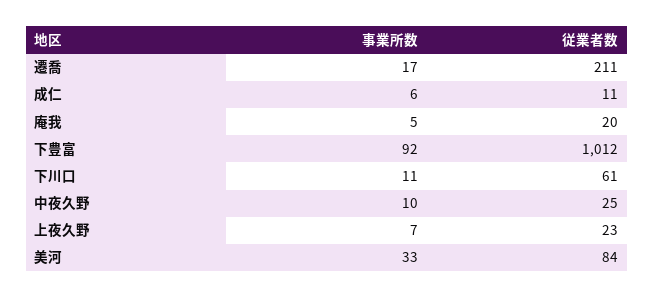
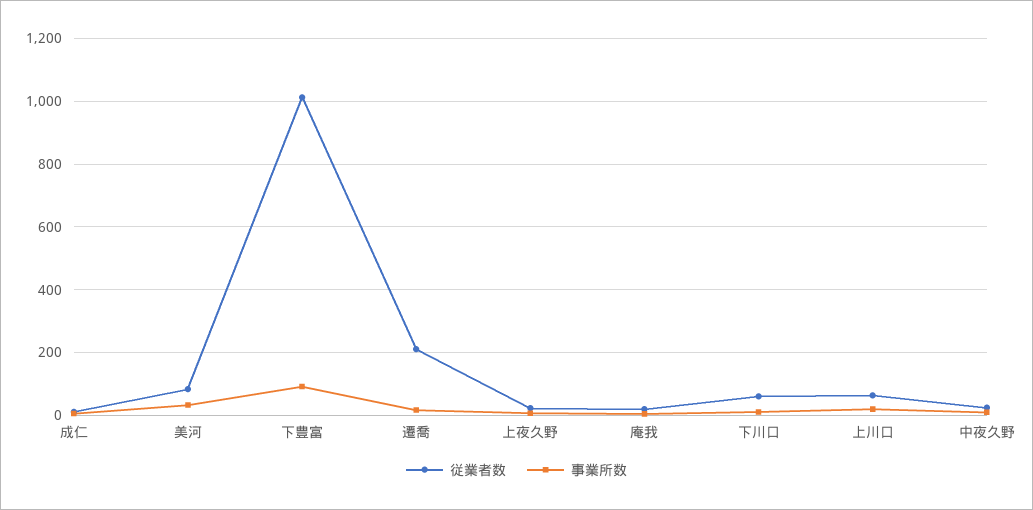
  {
    "事業所数": {
      "遷喬": 17,
      "成仁": 6,
      "庵我": 5,
      "下豊富": 92,
      "下川口": 11,
      "中夜久野": 10,
      "上夜久野": 7,
-     "美河": 33
+     "美河": 33,
+     "上川口": 20
    },
    "従業者数": {
      "遷喬": 211,
      "成仁": 11,
      "庵我": 20,
      "下豊富": 1012,
      "下川口": 61,
      "中夜久野": 25,
      "上夜久野": 23,
-     "美河": 84
+     "美河": 84,
+     "上川口": 60
    }
  }

